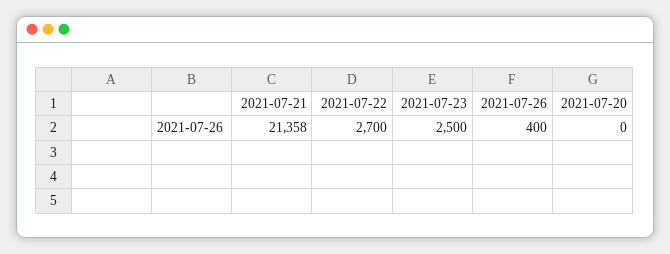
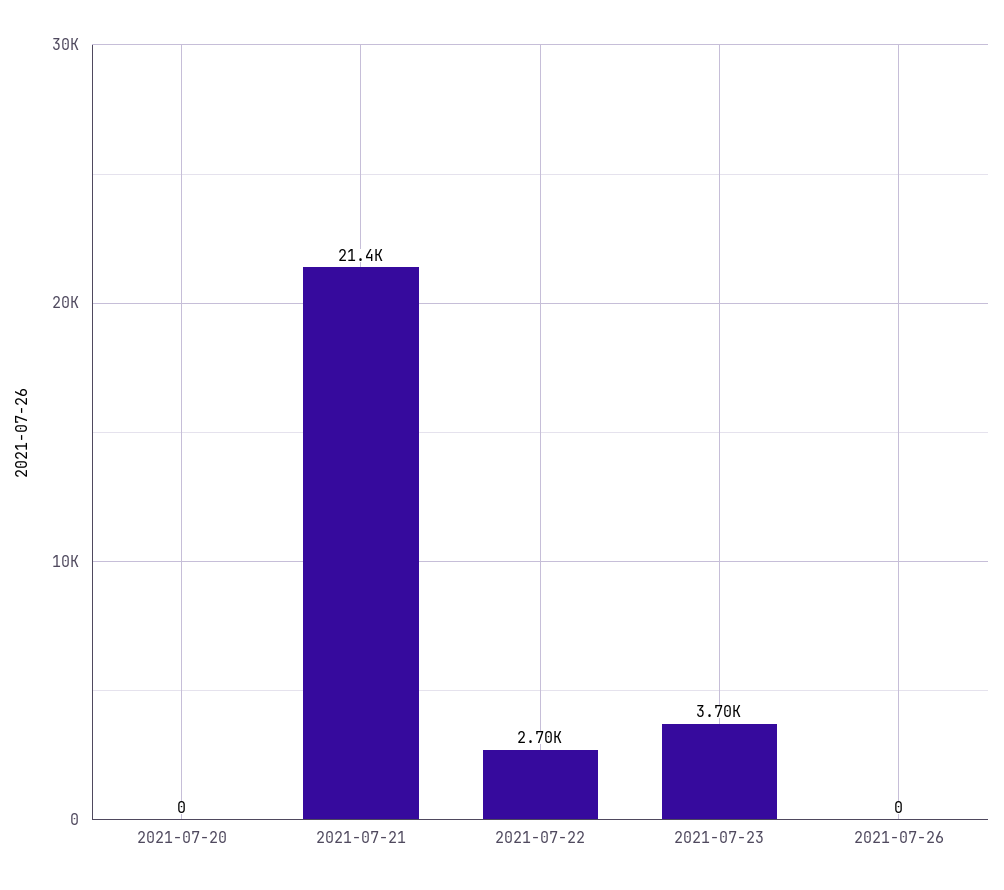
  {
    "2021-07-21": 21358,
    "2021-07-22": 2700,
-   "2021-07-23": 2500,
+   "2021-07-23": 3700,
-   "2021-07-26": 400,
+   "2021-07-26": 0,
    "2021-07-20": 0
  }

